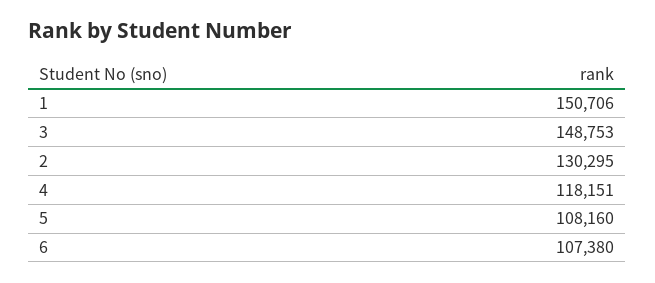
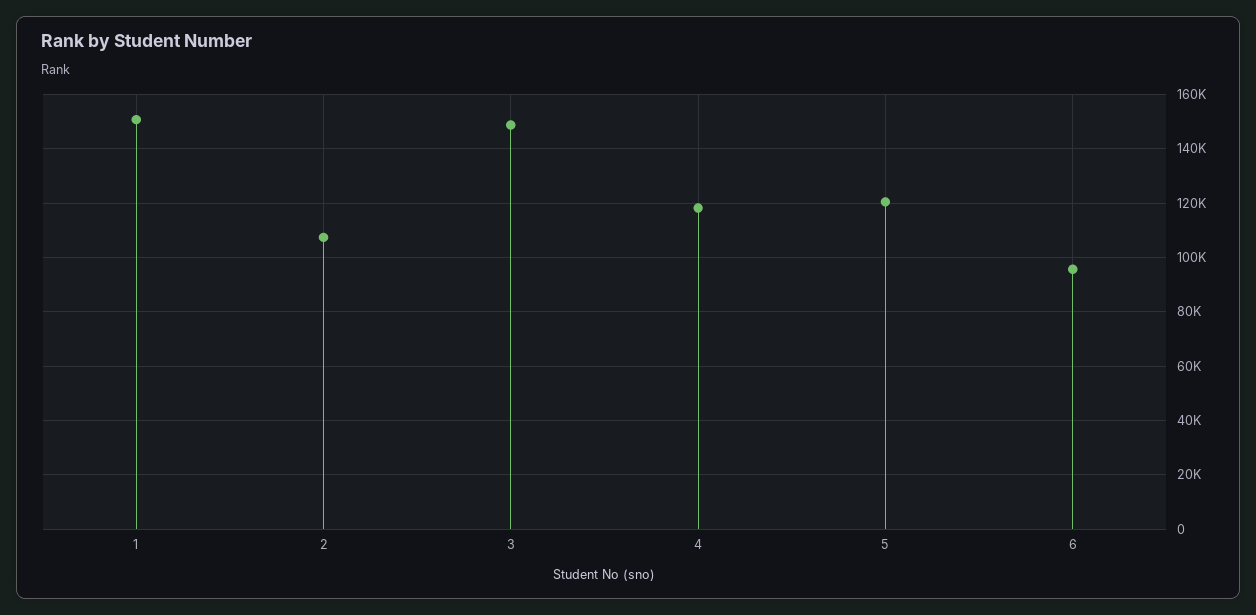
  {
    "1": 150706,
    "3": 148753,
-   "2": 130295,
+   "2": 107500,
    "4": 118151,
-   "5": 108160,
+   "5": 120000,
-   "6": 107380
+   "6": 95000
  }

